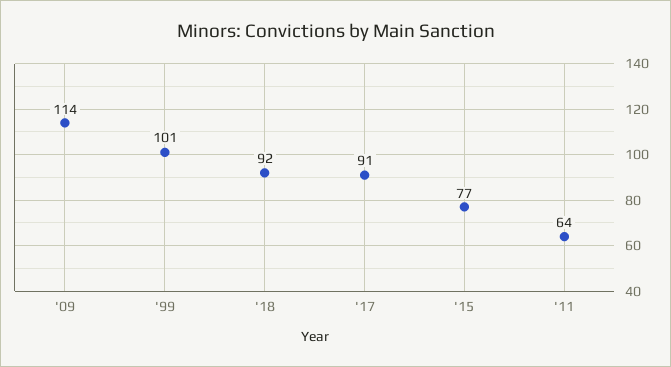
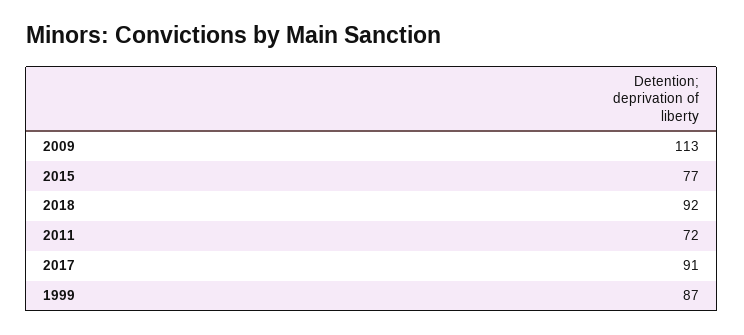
  {
-   "'09": 114,
+   "'09": 113,
-   "'99": 101,
+   "'99": 87,
    "'18": 92,
    "'17": 91,
    "'15": 77,
-   "'11": 64
+   "'11": 72
  }

